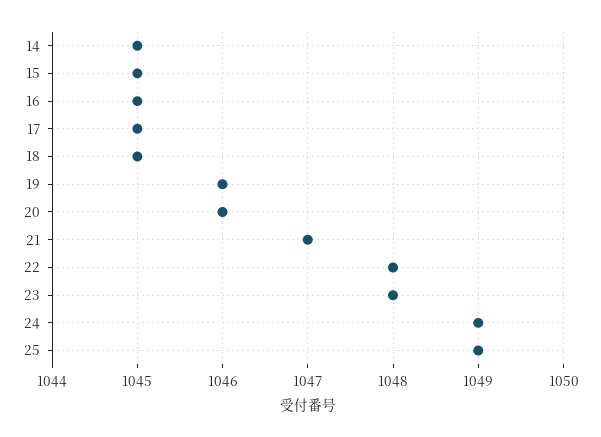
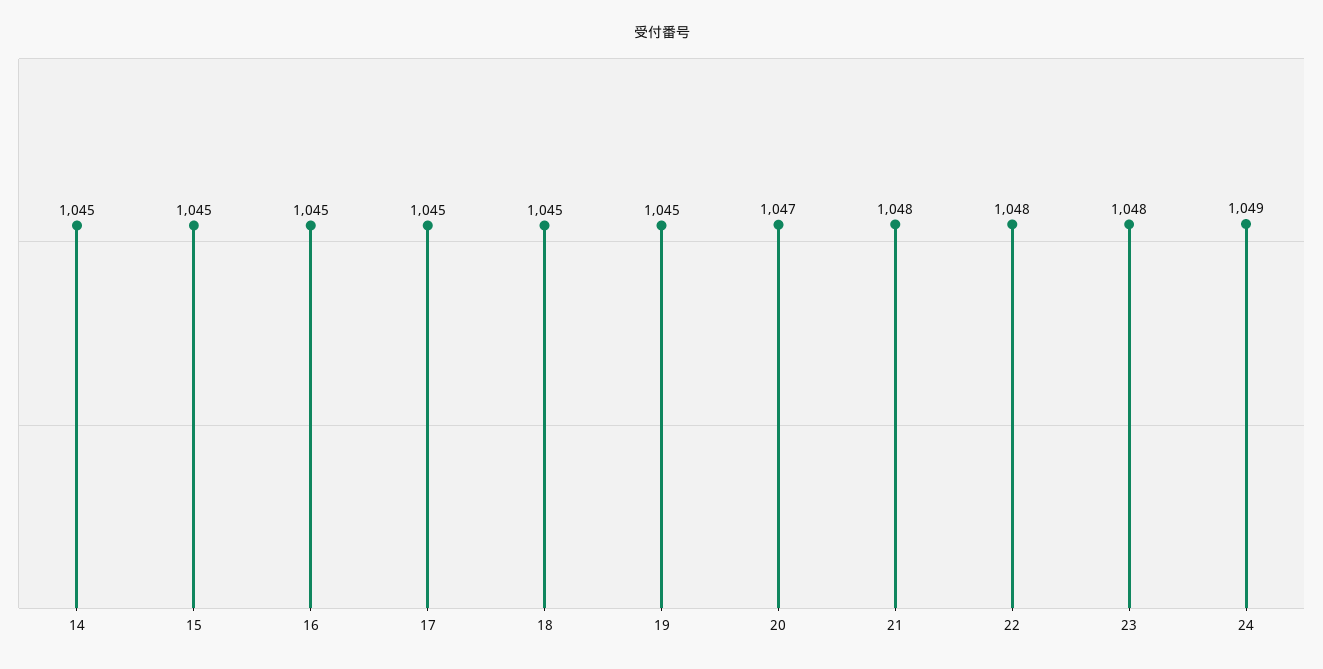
  {
    "14": 1045,
    "15": 1045,
    "16": 1045,
    "17": 1045,
    "18": 1045,
-   "19": 1046,
+   "19": 1045,
-   "20": 1046,
+   "20": 1047,
-   "21": 1047,
+   "21": 1048,
    "22": 1048,
    "23": 1048,
-   "24": 1049,
+   "24": 1049
-   "25": 1049
  }

